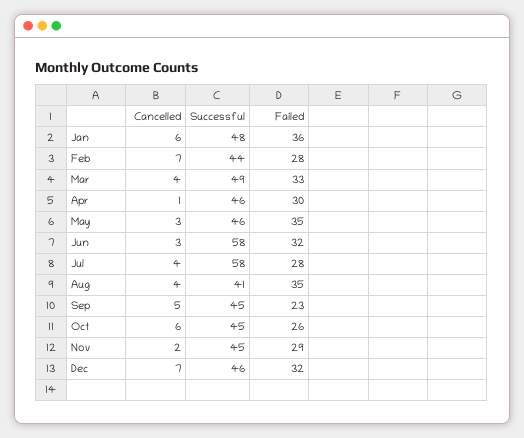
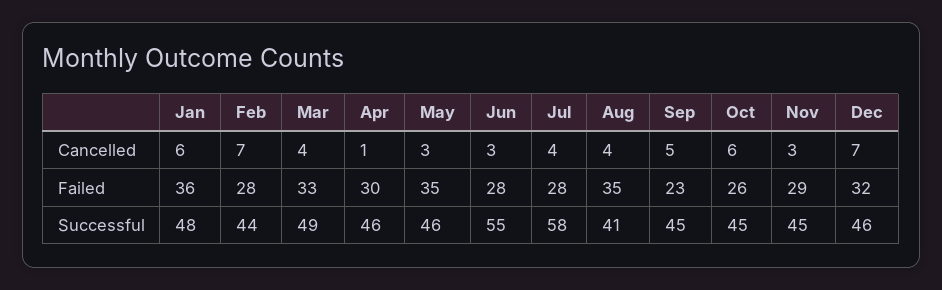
  {
    "Cancelled": {
      "Jan": 6,
      "Feb": 7,
      "Mar": 4,
      "Apr": 1,
      "May": 3,
      "Jun": 3,
      "Jul": 4,
      "Aug": 4,
      "Sep": 5,
      "Oct": 6,
-     "Nov": 2,
+     "Nov": 3,
      "Dec": 7
    },
    "Successful": {
      "Jan": 48,
      "Feb": 44,
      "Mar": 49,
      "Apr": 46,
      "May": 46,
-     "Jun": 58,
+     "Jun": 55,
      "Jul": 58,
      "Aug": 41,
      "Sep": 45,
      "Oct": 45,
      "Nov": 45,
      "Dec": 46
    },
    "Failed": {
      "Jan": 36,
      "Feb": 28,
      "Mar": 33,
      "Apr": 30,
      "May": 35,
-     "Jun": 32,
+     "Jun": 28,
      "Jul": 28,
      "Aug": 35,
      "Sep": 23,
      "Oct": 26,
      "Nov": 29,
      "Dec": 32
    }
  }

